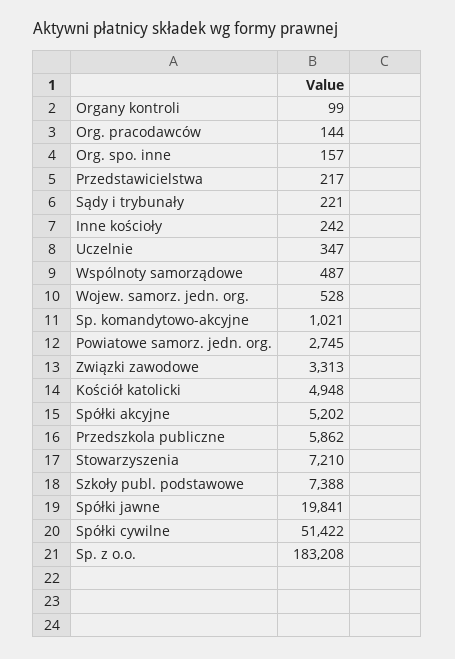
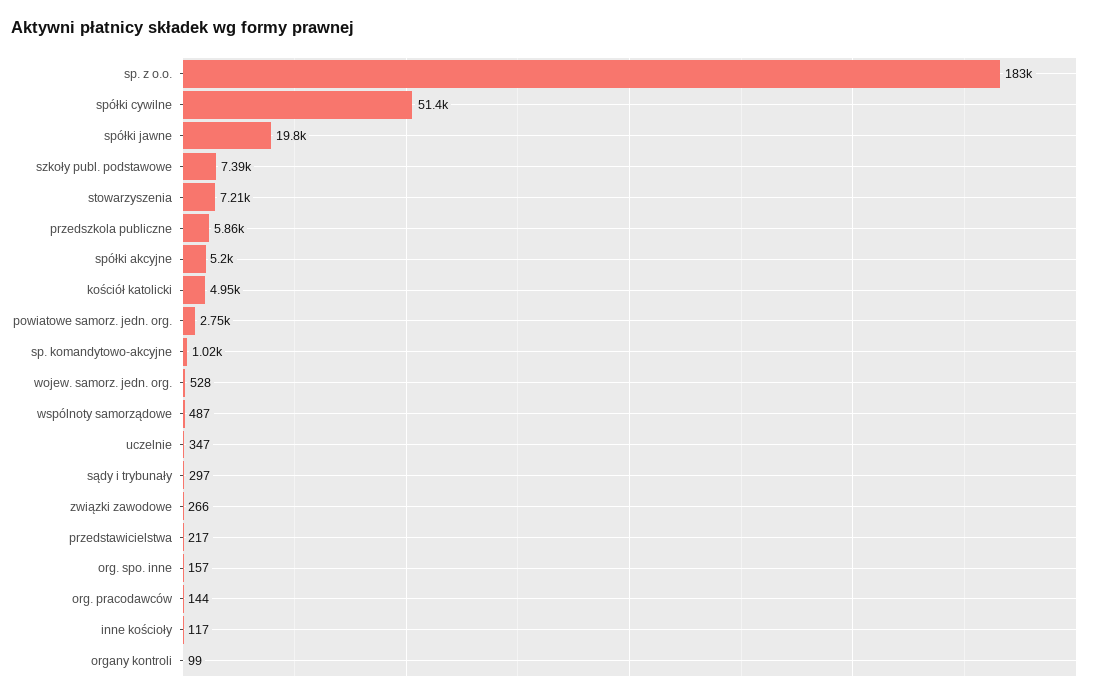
  {
    "Organy kontroli": 99,
    "Org. pracodawców": 144,
    "Org. spo. inne": 157,
    "Przedstawicielstwa": 217,
-   "Sądy i trybunały": 221,
+   "Sądy i trybunały": 297,
-   "Inne kościoły": 242,
+   "Inne kościoły": 117,
    "Uczelnie": 347,
    "Wspólnoty samorządowe": 487,
    "Wojew. samorz. jedn. org.": 528,
    "Sp. komandytowo-akcyjne": 1021,
    "Powiatowe samorz. jedn. org.": 2745,
-   "Związki zawodowe": 3313,
+   "Związki zawodowe": 266,
    "Kościół katolicki": 4948,
    "Spółki akcyjne": 5202,
    "Przedszkola publiczne": 5862,
    "Stowarzyszenia": 7210,
    "Szkoły publ. podstawowe": 7388,
    "Spółki jawne": 19841,
    "Spółki cywilne": 51422,
    "Sp. z o.o.": 183208
  }

